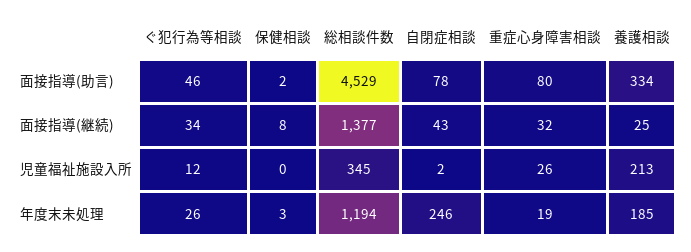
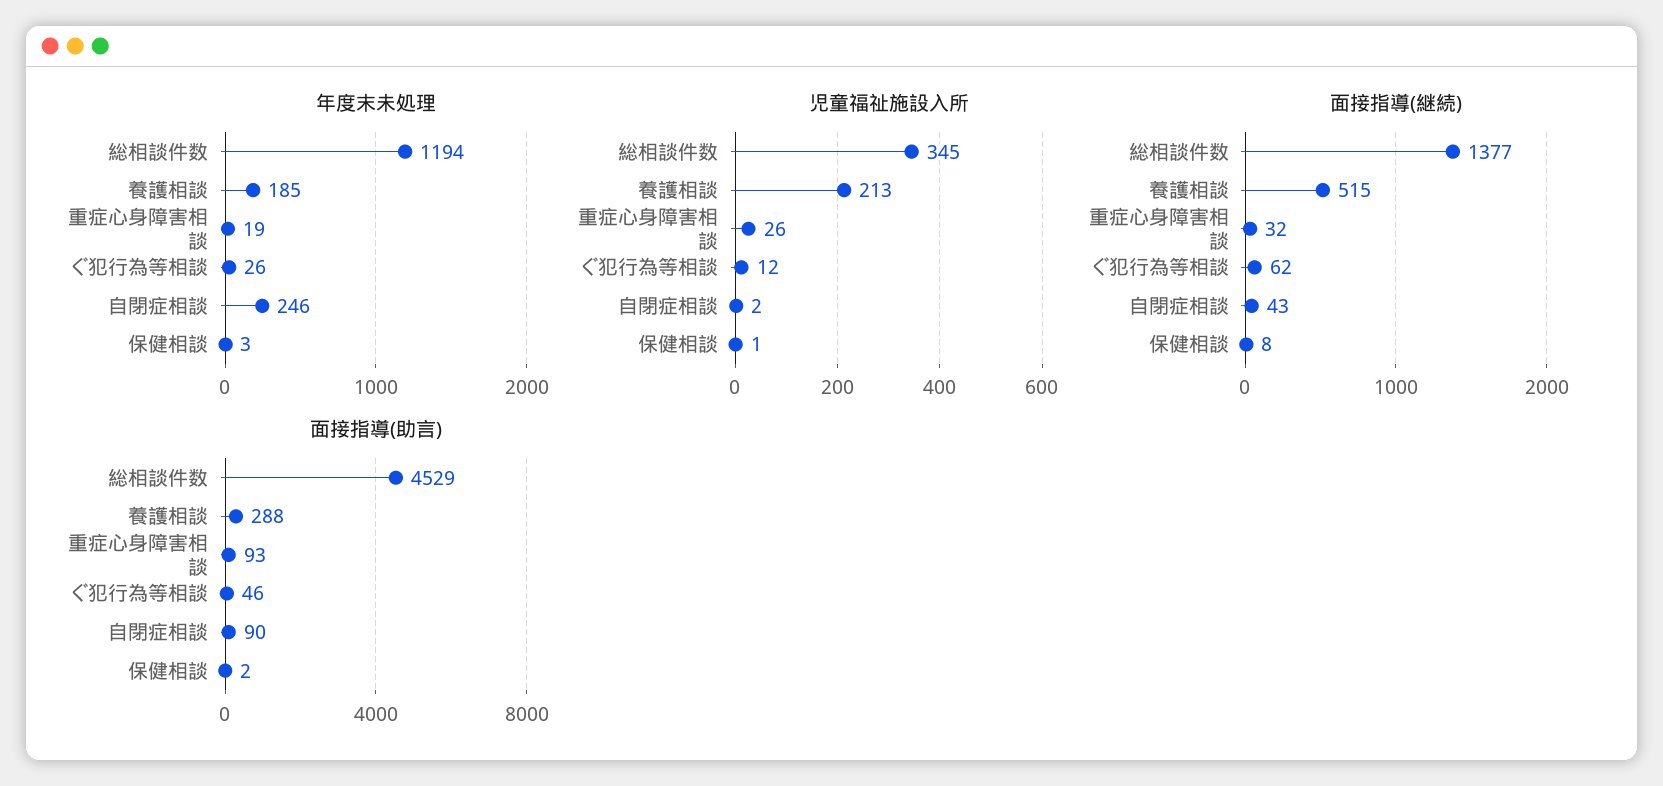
  {
    "面接指導(助言)": {
      "ぐ犯行為等相談": 46,
      "保健相談": 2,
      "総相談件数": 4529,
-     "自閉症相談": 78,
+     "自閉症相談": 90,
-     "重症心身障害相談": 80,
+     "重症心身障害相談": 93,
-     "養護相談": 334
+     "養護相談": 288
    },
    "面接指導(継続)": {
-     "ぐ犯行為等相談": 34,
+     "ぐ犯行為等相談": 62,
      "保健相談": 8,
      "総相談件数": 1377,
      "自閉症相談": 43,
      "重症心身障害相談": 32,
-     "養護相談": 25
+     "養護相談": 515
    },
    "児童福祉施設入所": {
      "ぐ犯行為等相談": 12,
-     "保健相談": 0,
+     "保健相談": 1,
      "総相談件数": 345,
      "自閉症相談": 2,
      "重症心身障害相談": 26,
      "養護相談": 213
    },
    "年度末未処理": {
      "ぐ犯行為等相談": 26,
      "保健相談": 3,
      "総相談件数": 1194,
      "自閉症相談": 246,
      "重症心身障害相談": 19,
      "養護相談": 185
    }
  }

